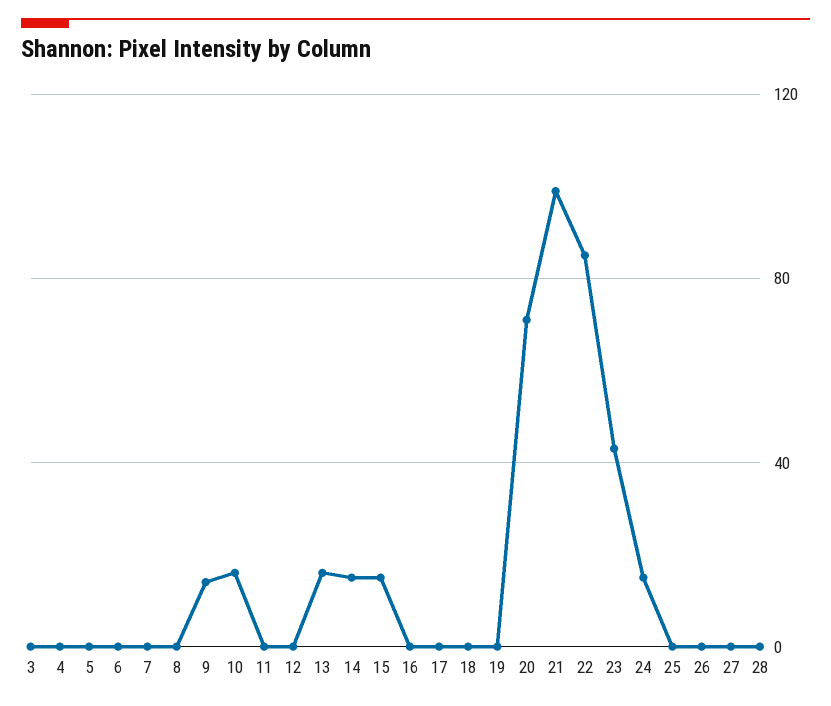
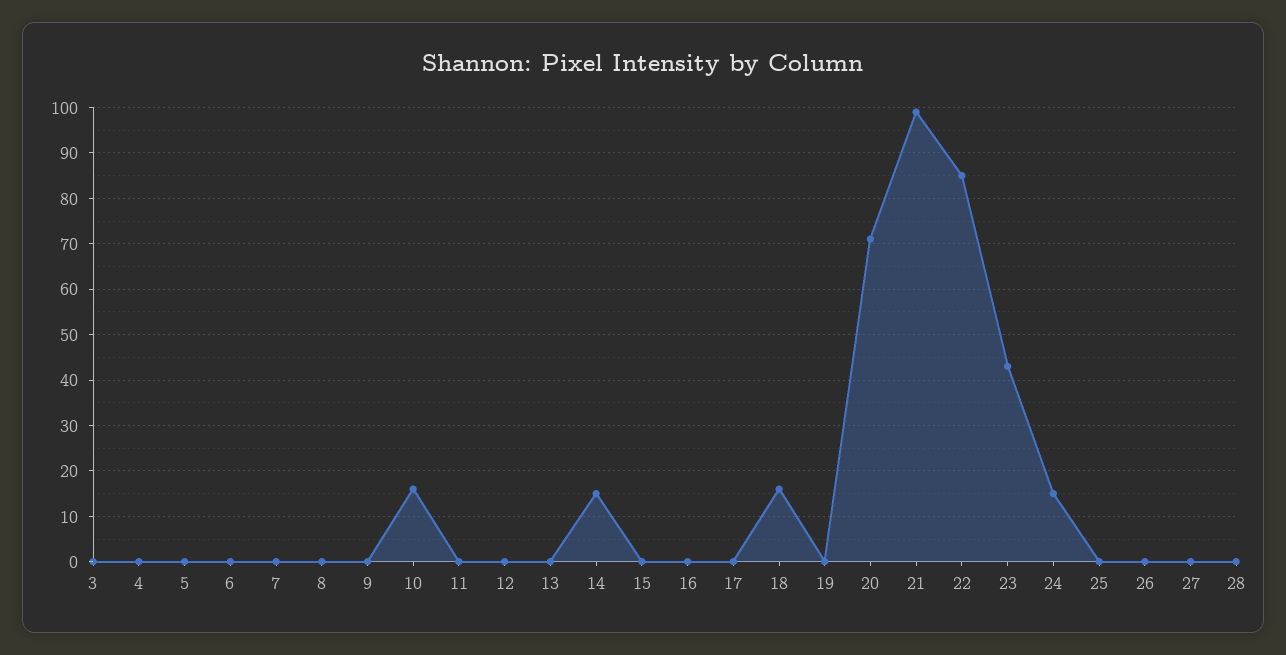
  {
    "3": 0,
    "4": 0,
    "5": 0,
    "6": 0,
    "7": 0,
    "8": 0,
-   "9": 15,
+   "9": 0,
    "10": 15,
    "11": 0,
    "12": 0,
-   "13": 15,
+   "13": 0,
    "14": 15,
-   "15": 15,
+   "15": 0,
    "16": 0,
    "17": 0,
-   "18": 0,
+   "18": 15,
    "19": 0,
    "20": 70,
    "21": 100,
    "22": 85,
    "23": 45,
    "24": 15,
    "25": 0,
    "26": 0,
    "27": 0,
    "28": 0
  }

